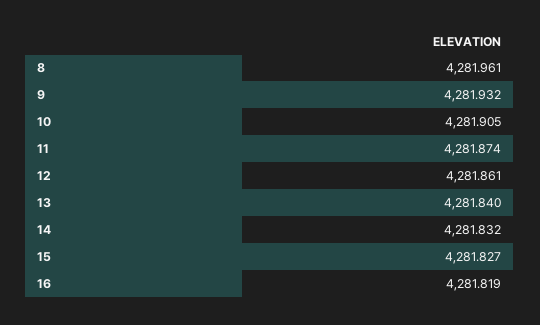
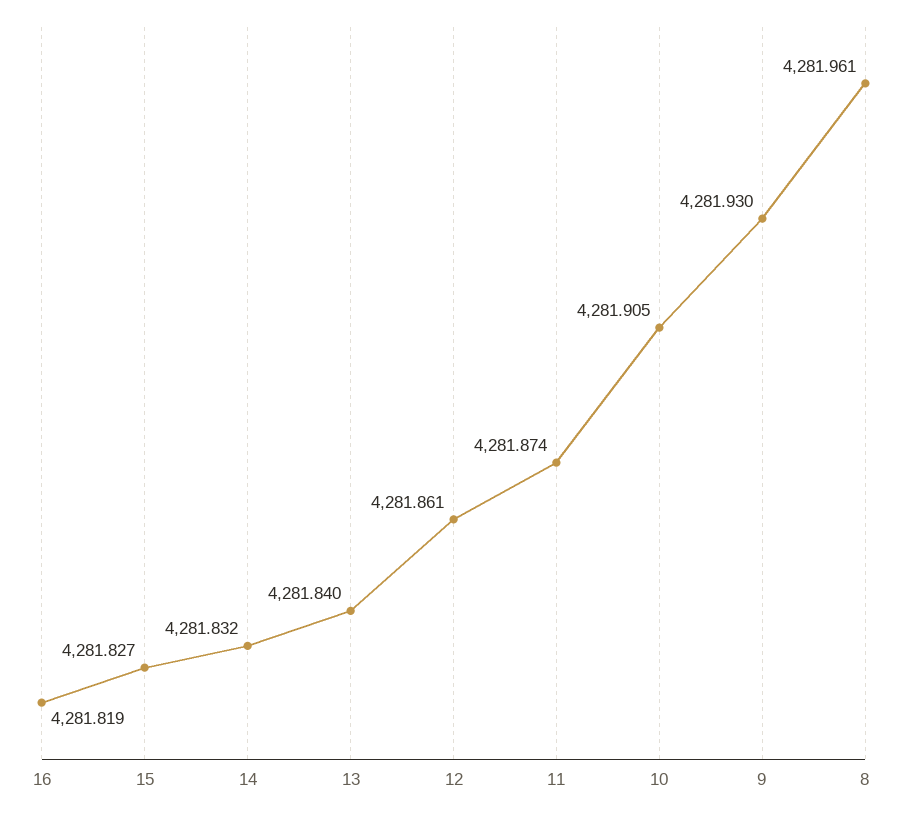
  {
    "8": 4281.961,
-   "9": 4281.932,
+   "9": 4281.93,
    "10": 4281.905,
    "11": 4281.874,
    "12": 4281.861,
    "13": 4281.84,
    "14": 4281.832,
    "15": 4281.827,
    "16": 4281.819
  }

